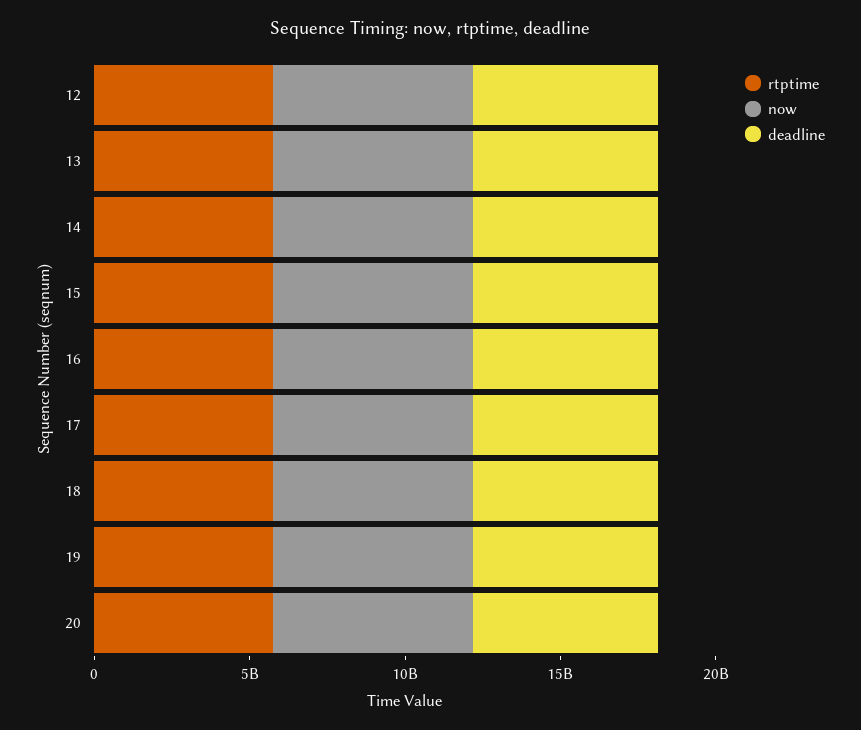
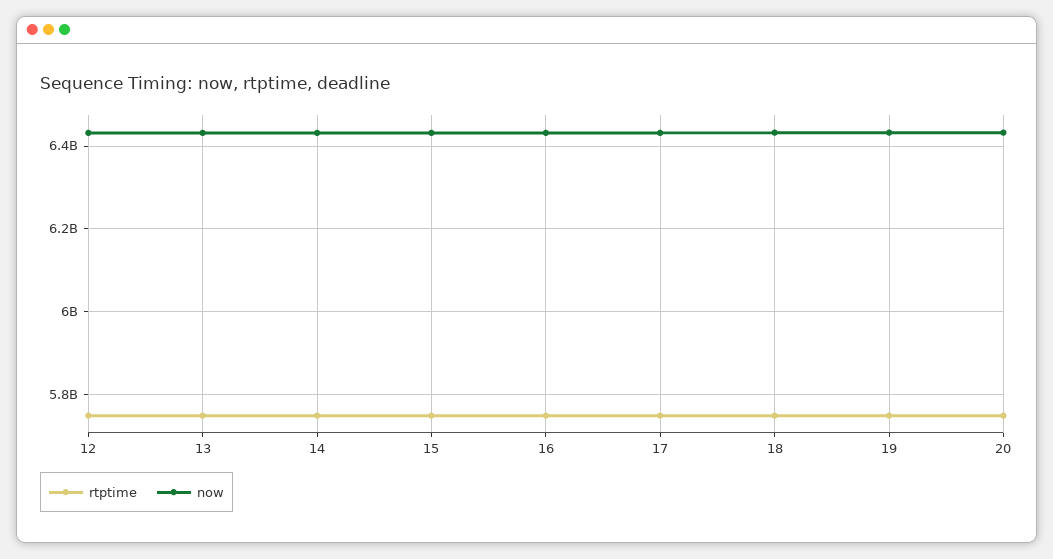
  {
    "rtptime": {
      "12": 5740000000,
      "13": 5740000000,
      "14": 5740000000,
      "15": 5740000000,
      "16": 5740000000,
      "17": 5740000000,
      "18": 5740000000,
      "19": 5740000000,
      "20": 5740000000
    },
    "now": {
      "12": 6440000000,
      "13": 6440000000,
      "14": 6440000000,
      "15": 6440000000,
      "16": 6440000000,
      "17": 6440000000,
      "18": 6440000000,
      "19": 6440000000,
      "20": 6440000000
-   },
+   }
-   "deadline": {
-     "12": 6000000000,
-     "13": 6000000000,
-     "14": 6000000000,
-     "15": 6000000000,
-     "16": 6000000000,
-     "17": 6000000000,
-     "18": 6000000000,
-     "19": 6000000000,
-     "20": 6000000000
-   }
  }

